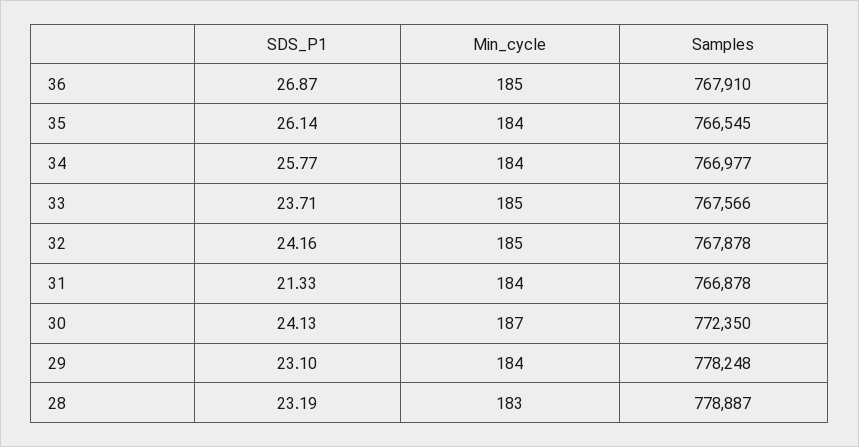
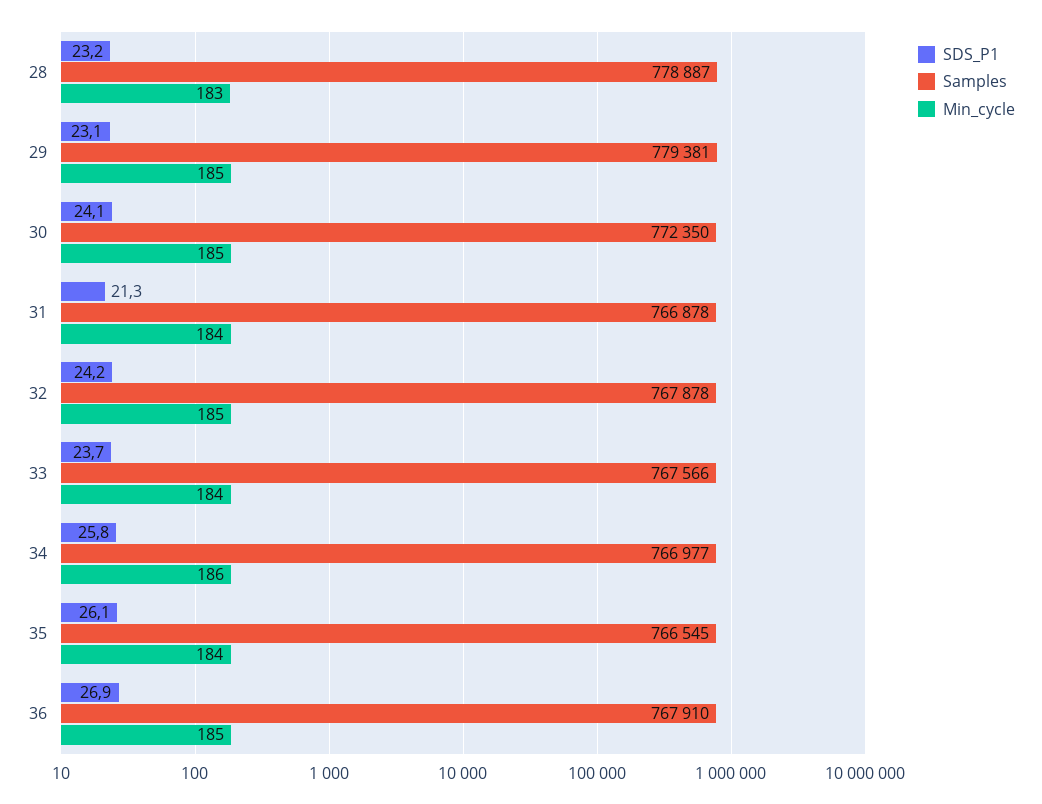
  {
    "SDS_P1": {
      "36": 26.87,
      "35": 26.14,
      "34": 25.77,
      "33": 23.71,
      "32": 24.16,
      "31": 21.33,
      "30": 24.13,
      "29": 23.1,
      "28": 23.19
    },
    "Min_cycle": {
      "36": 185,
      "35": 184,
-     "34": 184,
+     "34": 186,
-     "33": 185,
+     "33": 184,
      "32": 185,
      "31": 184,
-     "30": 187,
+     "30": 185,
-     "29": 184,
+     "29": 185,
      "28": 183
    },
    "Samples": {
      "36": 767910,
      "35": 766545,
      "34": 766977,
      "33": 767566,
      "32": 767878,
      "31": 766878,
      "30": 772350,
-     "29": 778248,
+     "29": 779381,
      "28": 778887
    }
  }

